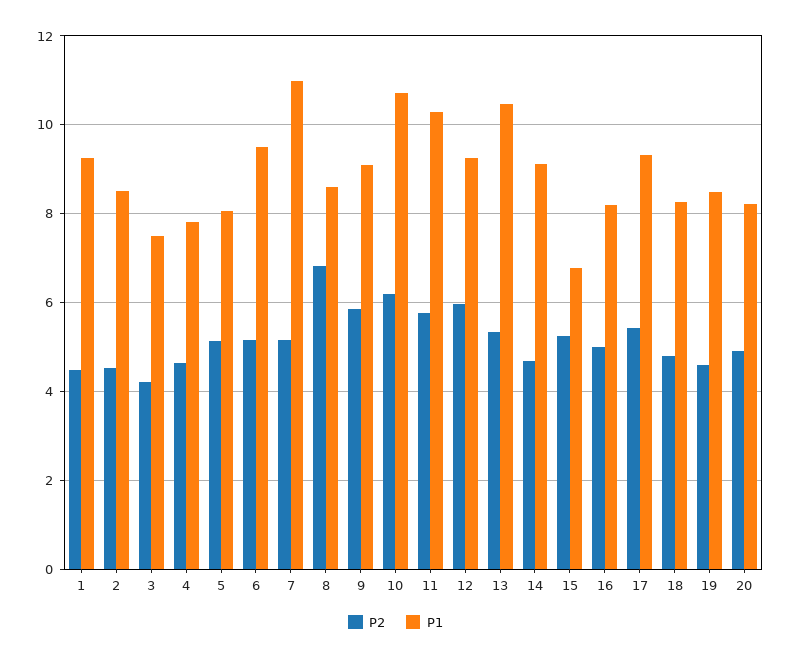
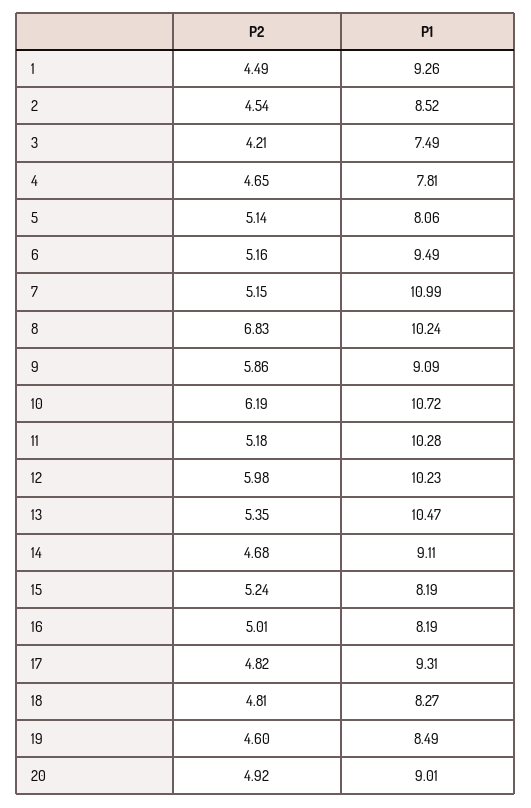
  {
    "P2": {
      "1": 4.49,
      "2": 4.54,
      "3": 4.21,
      "4": 4.65,
      "5": 5.14,
      "6": 5.16,
      "7": 5.15,
      "8": 6.83,
      "9": 5.86,
      "10": 6.19,
-     "11": 5.8,
+     "11": 5.18,
      "12": 5.98,
      "13": 5.35,
      "14": 4.68,
      "15": 5.24,
      "16": 5.01,
-     "17": 5.4,
+     "17": 4.82,
      "18": 4.81,
      "19": 4.6,
      "20": 4.92
    },
    "P1": {
      "1": 9.26,
      "2": 8.52,
      "3": 7.49,
      "4": 7.81,
      "5": 8.06,
      "6": 9.49,
      "7": 10.99,
-     "8": 8.6,
+     "8": 10.24,
      "9": 9.09,
      "10": 10.72,
      "11": 10.28,
-     "12": 9.2,
+     "12": 10.23,
      "13": 10.47,
      "14": 9.11,
-     "15": 6.8,
+     "15": 8.19,
      "16": 8.19,
      "17": 9.31,
      "18": 8.27,
      "19": 8.49,
-     "20": 8.2
+     "20": 9.01
    }
  }

